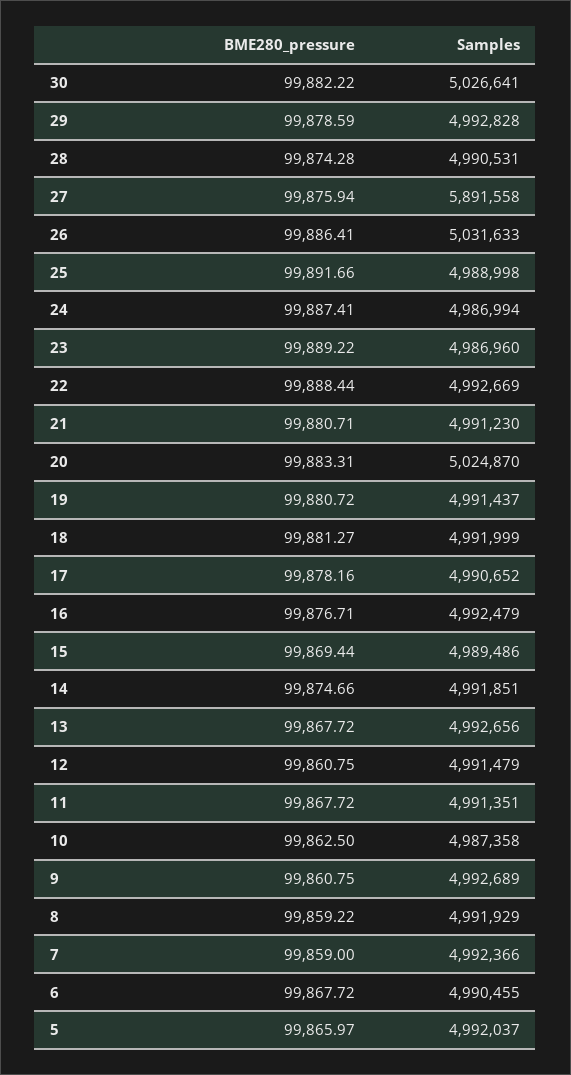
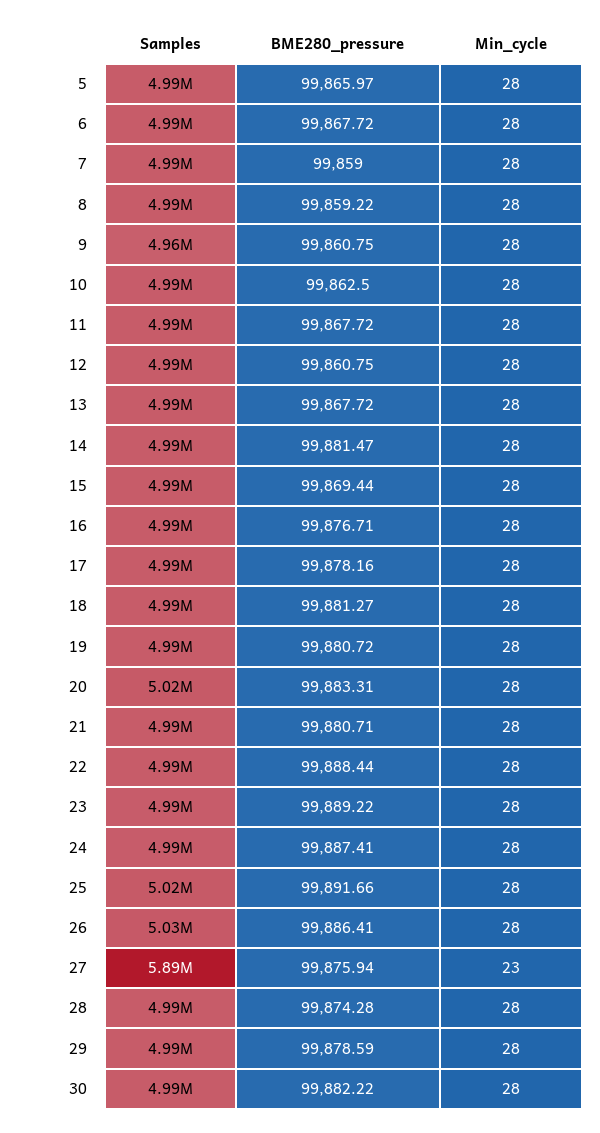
  {
    "BME280_pressure": {
      "30": 99882.22,
      "29": 99878.59,
      "28": 99874.28,
      "27": 99875.94,
      "26": 99886.41,
      "25": 99891.66,
      "24": 99887.41,
      "23": 99889.22,
      "22": 99888.44,
      "21": 99880.71,
      "20": 99883.31,
      "19": 99880.72,
      "18": 99881.27,
      "17": 99878.16,
      "16": 99876.71,
      "15": 99869.44,
-     "14": 99874.66,
+     "14": 99881.47,
      "13": 99867.72,
      "12": 99860.75,
      "11": 99867.72,
      "10": 99862.5,
      "9": 99860.75,
      "8": 99859.22,
      "7": 99859,
      "6": 99867.72,
      "5": 99865.97
    },
    "Samples": {
-     "30": 5026641,
+     "30": 4990000,
      "29": 4992828,
      "28": 4990531,
      "27": 5891558,
      "26": 5031633,
-     "25": 4988998,
+     "25": 5020000,
      "24": 4986994,
      "23": 4986960,
      "22": 4992669,
      "21": 4991230,
      "20": 5024870,
      "19": 4991437,
      "18": 4991999,
      "17": 4990652,
      "16": 4992479,
      "15": 4989486,
      "14": 4991851,
      "13": 4992656,
      "12": 4991479,
      "11": 4991351,
      "10": 4987358,
-     "9": 4992689,
+     "9": 4960000,
      "8": 4991929,
      "7": 4992366,
      "6": 4990455,
      "5": 4992037
-   }
+   },
+   "Min_cycle": {
+     "5": 28,
+     "6": 28,
+     "7": 28,
+     "8": 28,
+     "9": 28,
+     "10": 28,
+     "11": 28,
+     "12": 28,
+     "13": 28,
+     "14": 28,
+     "15": 28,
+     "16": 28,
+     "17": 28,
+     "18": 28,
+     "19": 28,
+     "20": 28,
+     "21": 28,
+     "22": 28,
+     "23": 28,
+     "24": 28,
+     "25": 28,
+     "26": 28,
+     "27": 23,
+     "28": 28,
+     "29": 28,
+     "30": 28
+   }
  }

